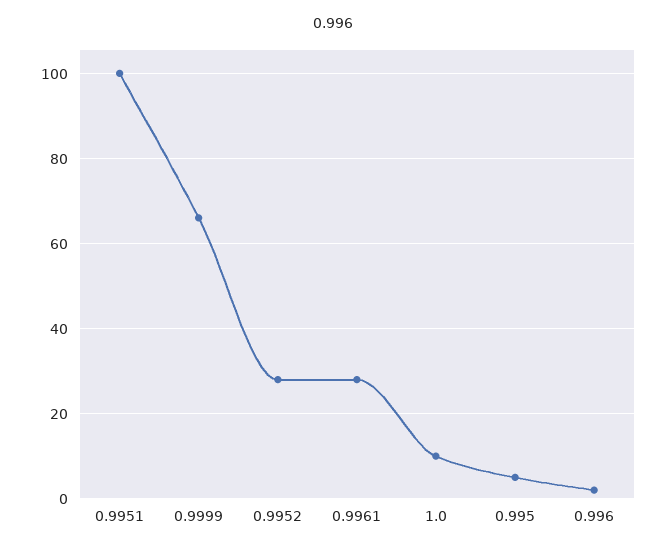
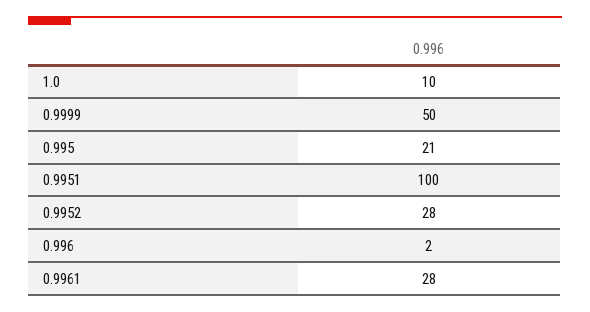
  {
    "0.9951": 100,
-   "0.9999": 65,
+   "0.9999": 50,
    "0.9952": 28,
    "0.9961": 28,
    "1.0": 10,
-   "0.995": 5,
+   "0.995": 21,
    "0.996": 2
  }

